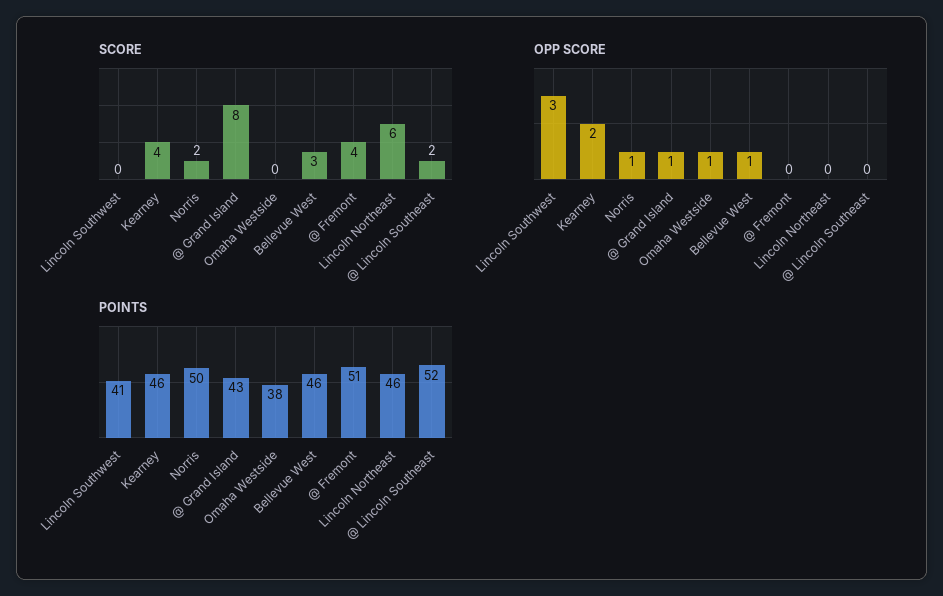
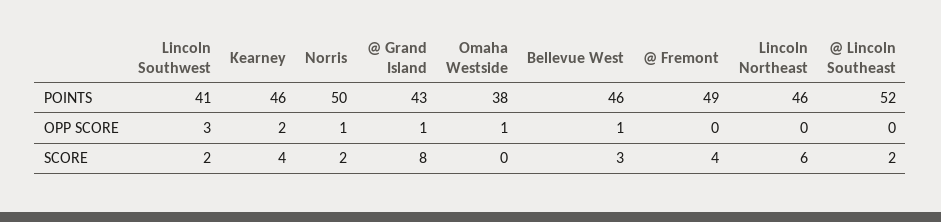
  {
    "SCORE": {
-     "Lincoln Southwest": 0,
+     "Lincoln Southwest": 2,
      "Kearney": 4,
      "Norris": 2,
      "@ Grand Island": 8,
      "Omaha Westside": 0,
      "Bellevue West": 3,
      "@ Fremont": 4,
      "Lincoln Northeast": 6,
      "@ Lincoln Southeast": 2
    },
    "OPP SCORE": {
      "Lincoln Southwest": 3,
      "Kearney": 2,
      "Norris": 1,
      "@ Grand Island": 1,
      "Omaha Westside": 1,
      "Bellevue West": 1,
      "@ Fremont": 0,
      "Lincoln Northeast": 0,
      "@ Lincoln Southeast": 0
    },
    "POINTS": {
      "Lincoln Southwest": 41,
      "Kearney": 46,
      "Norris": 50,
      "@ Grand Island": 43,
      "Omaha Westside": 38,
      "Bellevue West": 46,
-     "@ Fremont": 51,
+     "@ Fremont": 49,
      "Lincoln Northeast": 46,
      "@ Lincoln Southeast": 52
    }
  }

